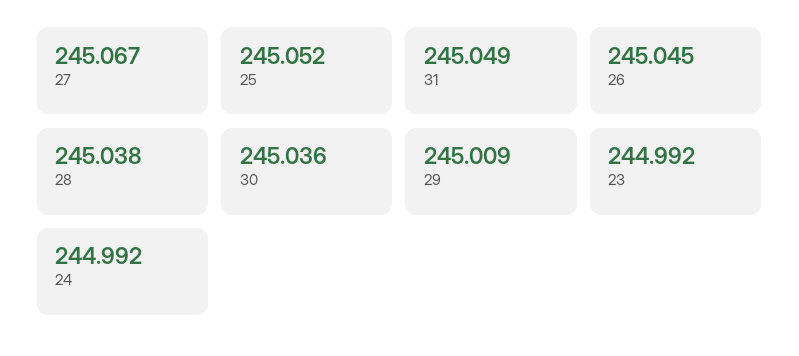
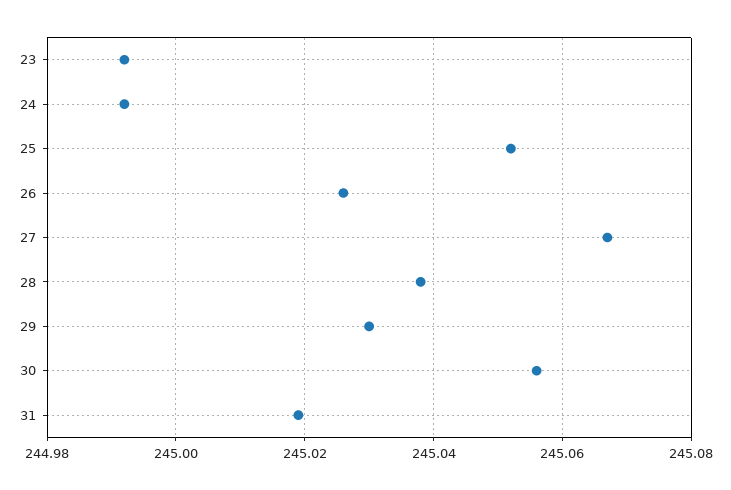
  {
    "27": 245.067,
    "25": 245.052,
-   "31": 245.049,
+   "31": 245.02,
-   "26": 245.045,
+   "26": 245.025,
    "28": 245.038,
-   "30": 245.036,
+   "30": 245.055,
-   "29": 245.009,
+   "29": 245.03,
    "23": 244.992,
    "24": 244.992
  }

